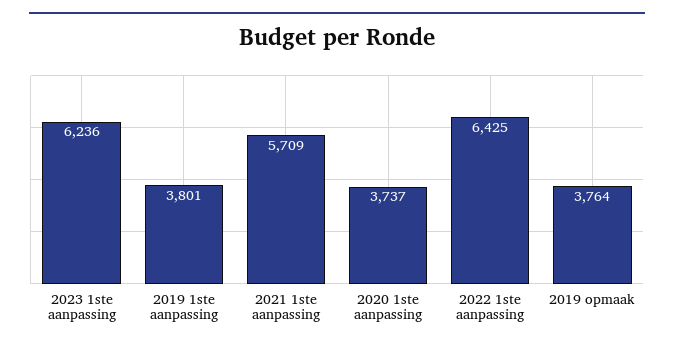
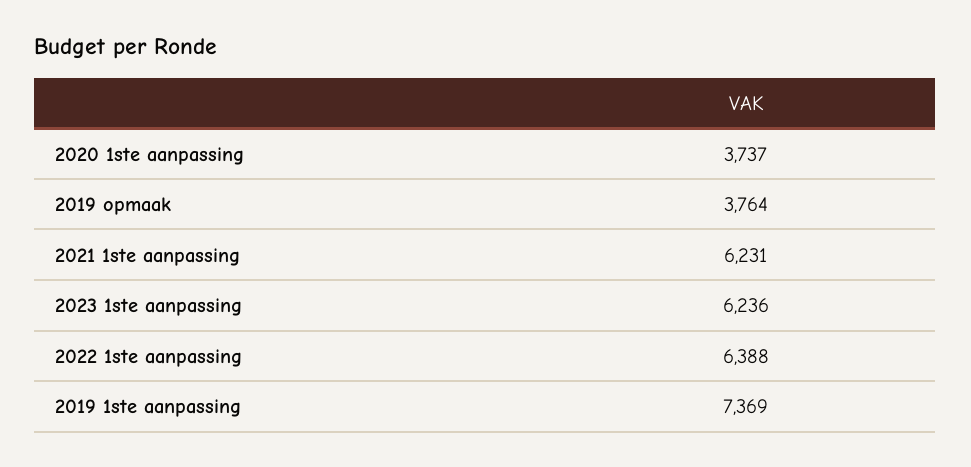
  {
    "2023 1ste aanpassing": 6236,
-   "2019 1ste aanpassing": 3801,
+   "2019 1ste aanpassing": 7369,
-   "2021 1ste aanpassing": 5709,
+   "2021 1ste aanpassing": 6231,
    "2020 1ste aanpassing": 3737,
-   "2022 1ste aanpassing": 6425,
+   "2022 1ste aanpassing": 6388,
    "2019 opmaak": 3764
  }

